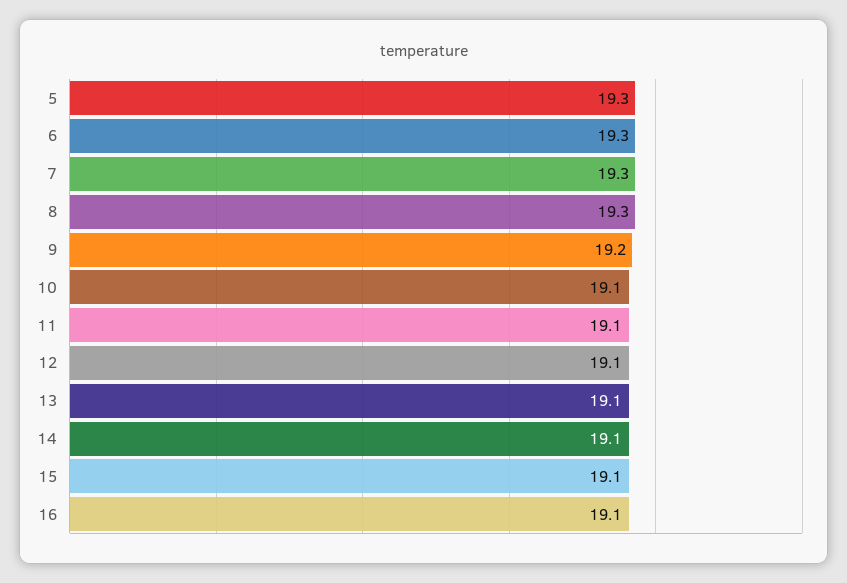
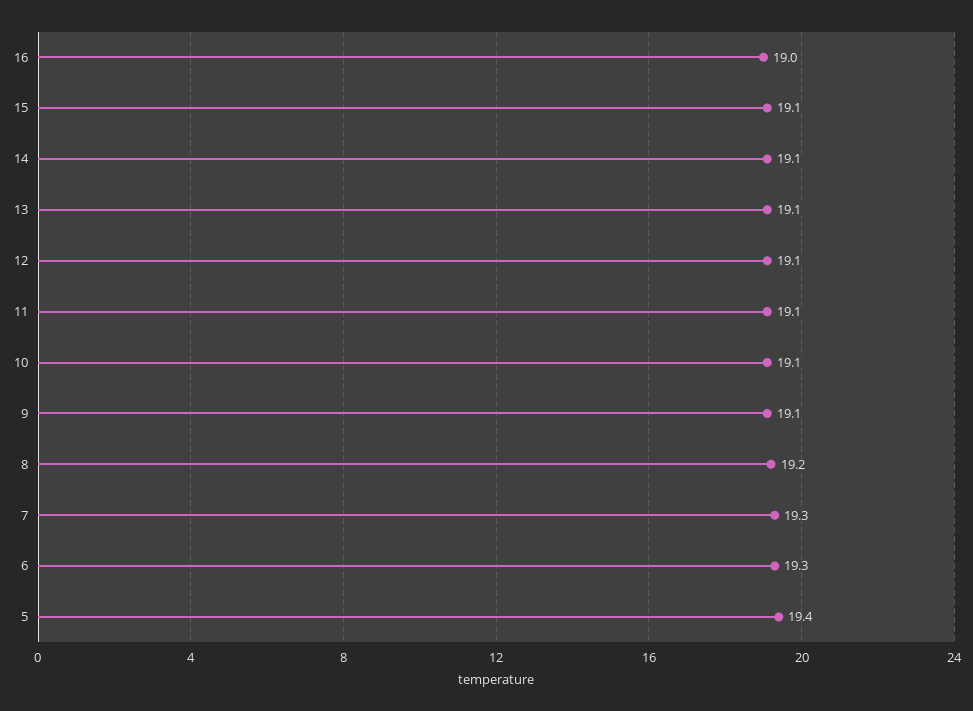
  {
-   "5": 19.3,
+   "5": 19.4,
    "6": 19.3,
    "7": 19.3,
-   "8": 19.3,
+   "8": 19.2,
-   "9": 19.2,
+   "9": 19.1,
    "10": 19.1,
    "11": 19.1,
    "12": 19.1,
    "13": 19.1,
    "14": 19.1,
    "15": 19.1,
-   "16": 19.1
+   "16": 19
  }

